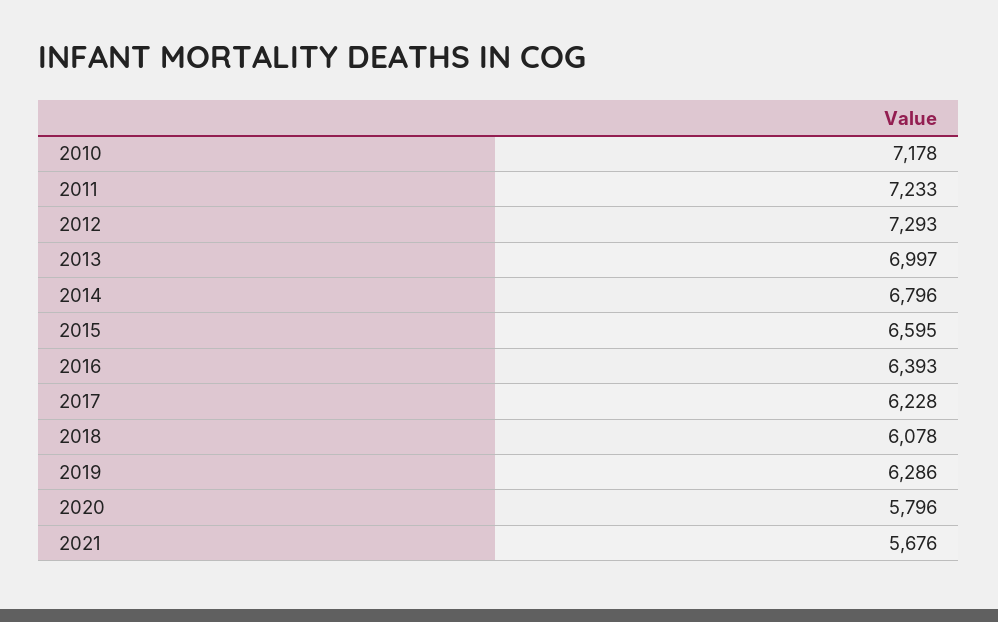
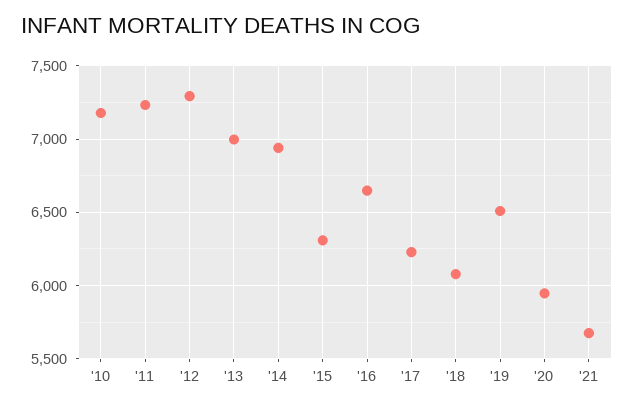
  {
    "2010": 7178,
    "2011": 7233,
    "2012": 7293,
    "2013": 6997,
-   "2014": 6796,
+   "2014": 6950,
-   "2015": 6595,
+   "2015": 6300,
-   "2016": 6393,
+   "2016": 6650,
    "2017": 6228,
    "2018": 6078,
-   "2019": 6286,
+   "2019": 6500,
-   "2020": 5796,
+   "2020": 5950,
    "2021": 5676
  }

